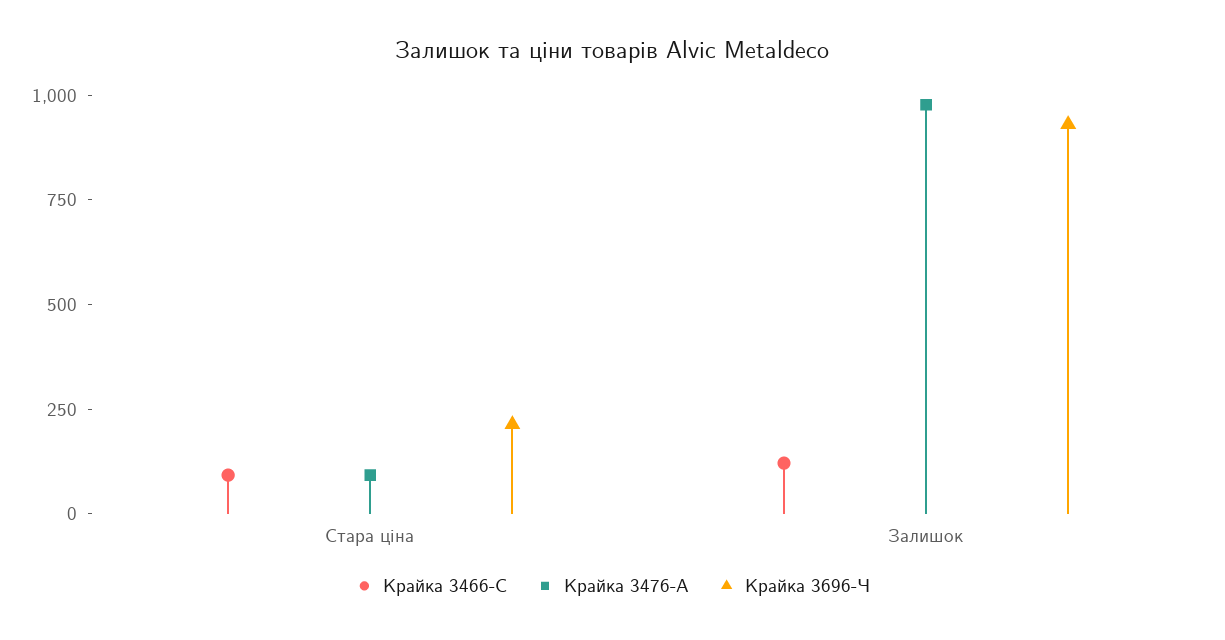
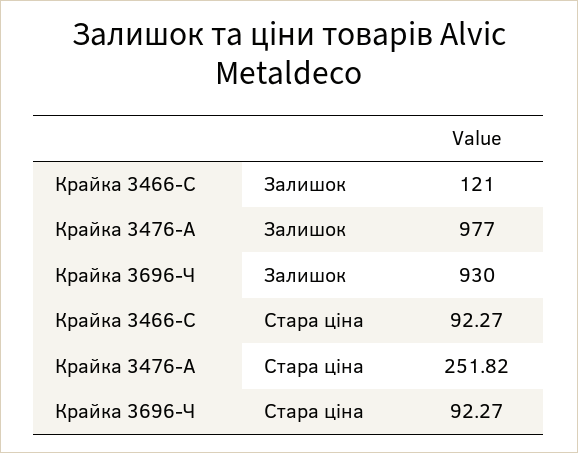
  {
    "Крайка 3466-С": {
      "Стара ціна": 92.27,
      "Залишок": 121
    },
    "Крайка 3476-А": {
-     "Стара ціна": 100,
+     "Стара ціна": 251.82,
      "Залишок": 977
    },
    "Крайка 3696-Ч": {
-     "Стара ціна": 200,
+     "Стара ціна": 92.27,
      "Залишок": 930
    }
  }

